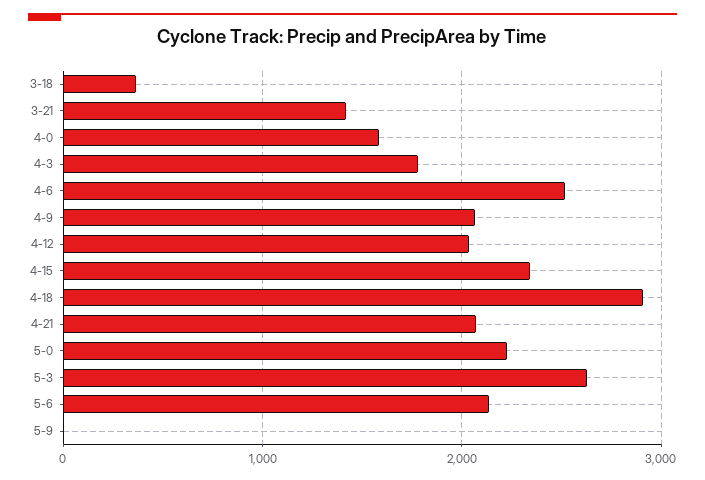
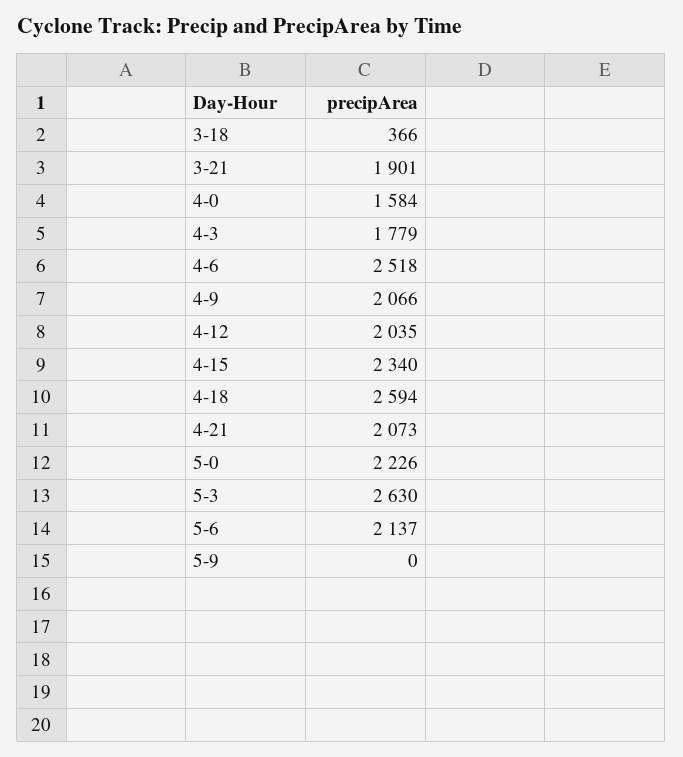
  {
    "3-18": 366,
-   "3-21": 1400,
+   "3-21": 1901,
    "4-0": 1584,
    "4-3": 1779,
    "4-6": 2518,
    "4-9": 2066,
    "4-12": 2035,
    "4-15": 2340,
-   "4-18": 2900,
+   "4-18": 2594,
    "4-21": 2073,
    "5-0": 2226,
    "5-3": 2630,
    "5-6": 2137,
    "5-9": 0
  }

